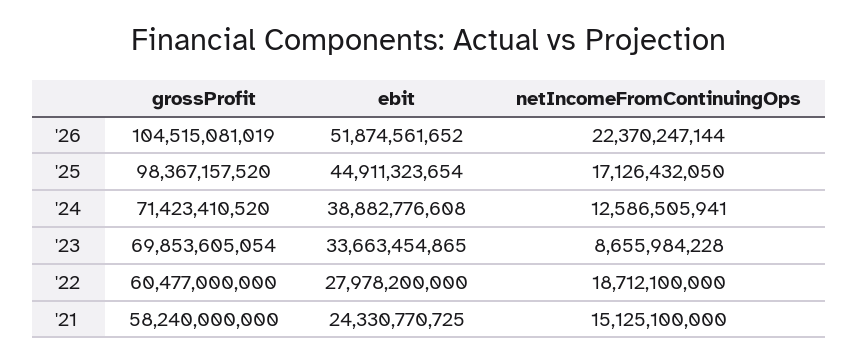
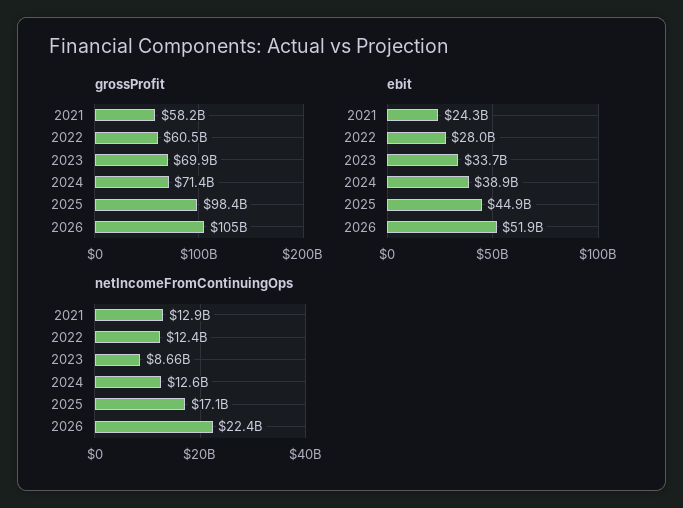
  {
    "grossProfit": {
      "'26": 104515081019,
      "'25": 98367157520,
      "'24": 71423410520,
      "'23": 69853605054,
      "'22": 60477000000,
      "'21": 58240000000
    },
    "ebit": {
      "'26": 51874561652,
      "'25": 44911323654,
      "'24": 38882776608,
      "'23": 33663454865,
      "'22": 27978200000,
      "'21": 24330770725
    },
    "netIncomeFromContinuingOps": {
      "'26": 22370247144,
      "'25": 17126432050,
      "'24": 12586505941,
      "'23": 8655984228,
-     "'22": 18712100000,
+     "'22": 12400000000,
-     "'21": 15125100000
+     "'21": 12900000000
    }
  }

